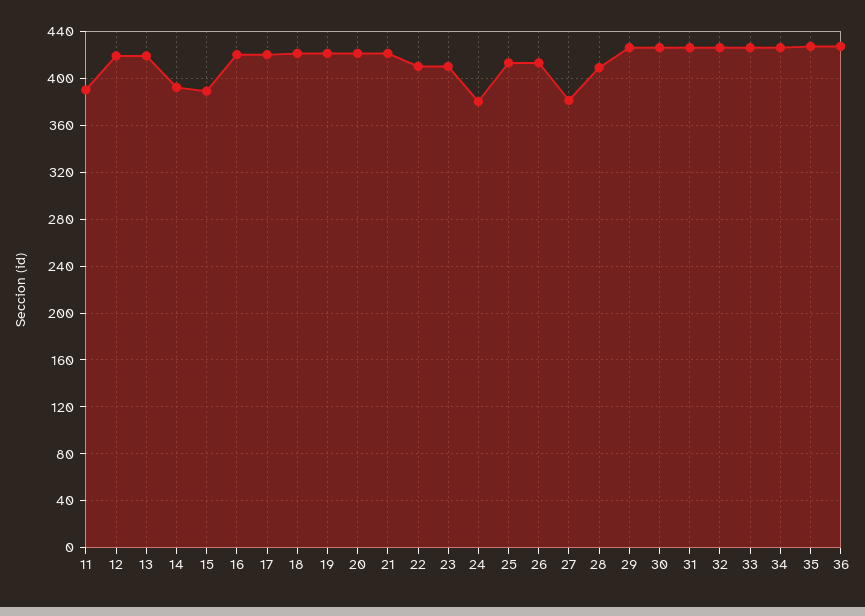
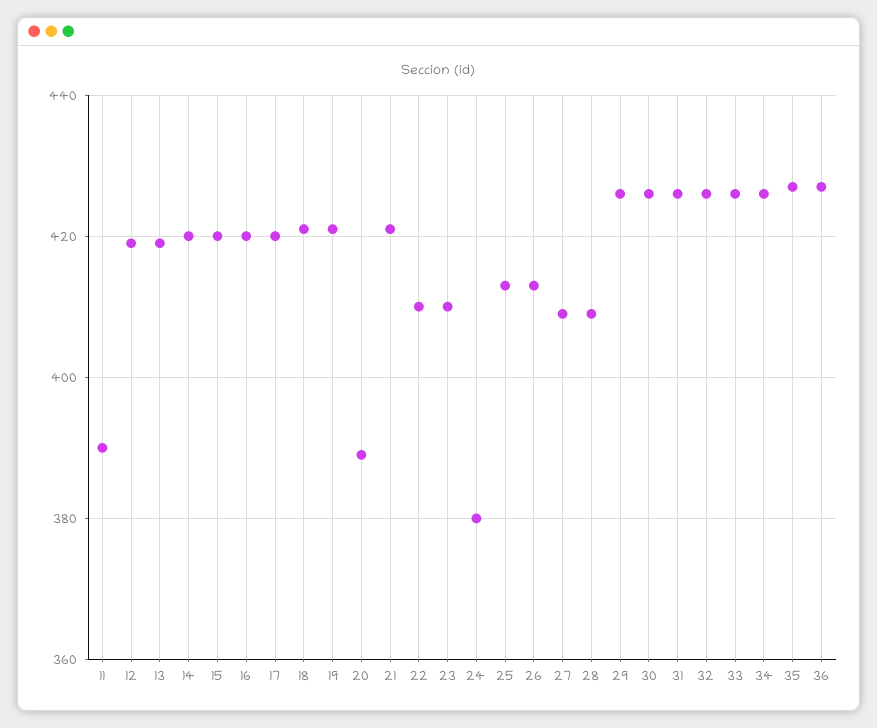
  {
    "11": 390,
    "12": 420,
    "13": 420,
-   "14": 390,
+   "14": 420,
-   "15": 390,
+   "15": 420,
    "16": 420,
    "17": 420,
    "18": 420,
    "19": 420,
-   "20": 420,
+   "20": 390,
    "21": 420,
    "22": 410,
    "23": 410,
    "24": 380,
    "25": 415,
    "26": 415,
-   "27": 380,
+   "27": 410,
    "28": 410,
    "29": 425,
    "30": 425,
    "31": 425,
    "32": 425,
    "33": 425,
    "34": 425,
    "35": 425,
    "36": 425
  }

